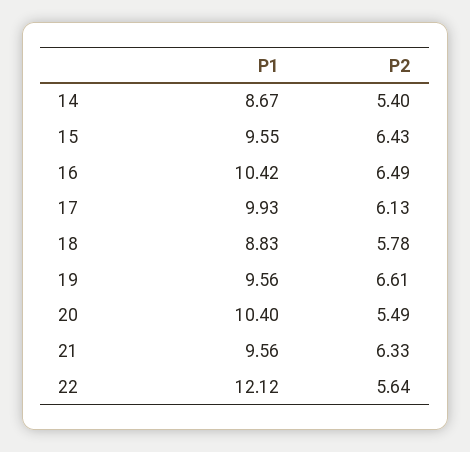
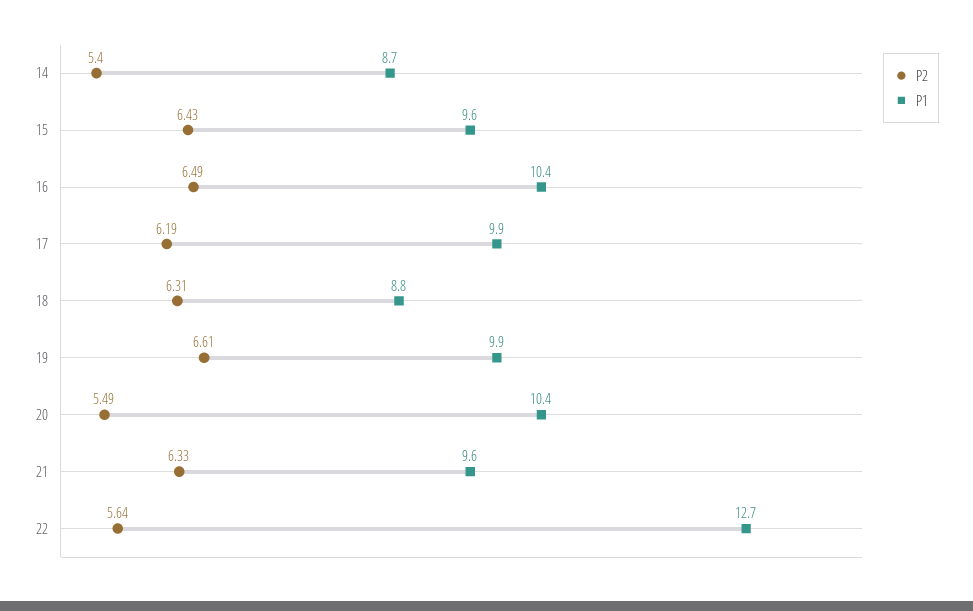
  {
    "P1": {
      "14": 8.67,
      "15": 9.55,
      "16": 10.42,
      "17": 9.93,
      "18": 8.83,
-     "19": 9.56,
+     "19": 9.9,
      "20": 10.4,
      "21": 9.56,
-     "22": 12.12
+     "22": 12.7
    },
    "P2": {
      "14": 5.4,
      "15": 6.43,
      "16": 6.49,
-     "17": 6.13,
+     "17": 6.19,
-     "18": 5.78,
+     "18": 6.31,
      "19": 6.61,
      "20": 5.49,
      "21": 6.33,
      "22": 5.64
    }
  }

